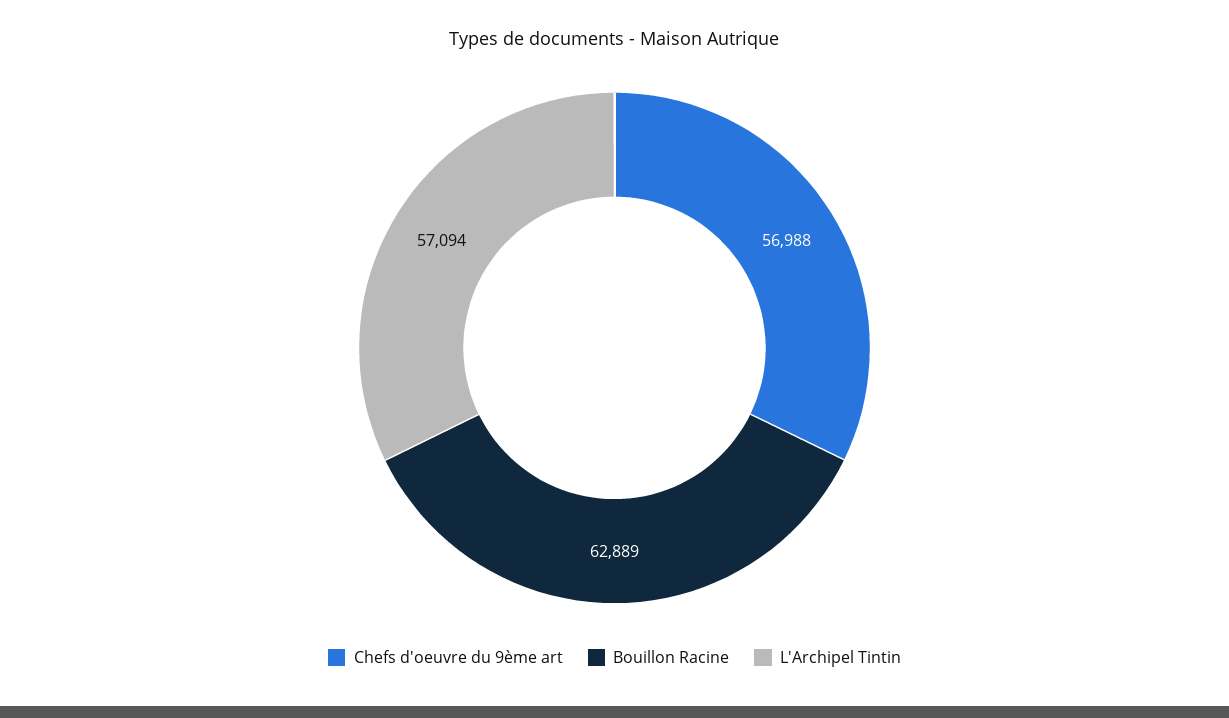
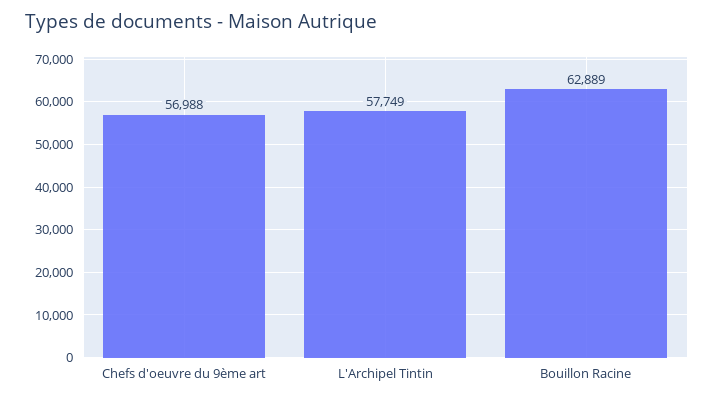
  {
    "Chefs d'oeuvre du 9ème art": 56988,
    "Bouillon Racine": 62889,
-   "L'Archipel Tintin": 57094
+   "L'Archipel Tintin": 57749
  }

